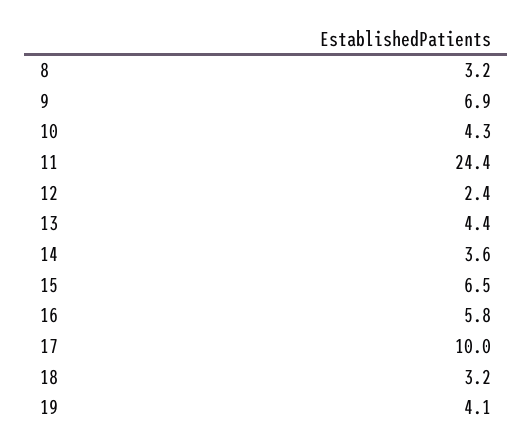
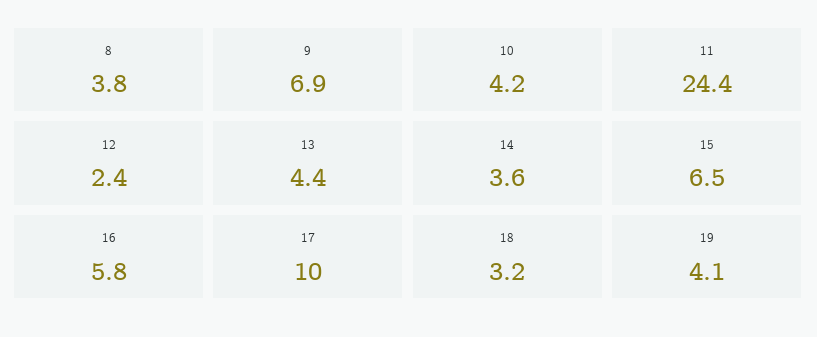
  {
-   "8": 3.2,
+   "8": 3.8,
    "9": 6.9,
-   "10": 4.3,
+   "10": 4.2,
    "11": 24.4,
    "12": 2.4,
    "13": 4.4,
    "14": 3.6,
    "15": 6.5,
    "16": 5.8,
    "17": 10,
    "18": 3.2,
    "19": 4.1
  }

